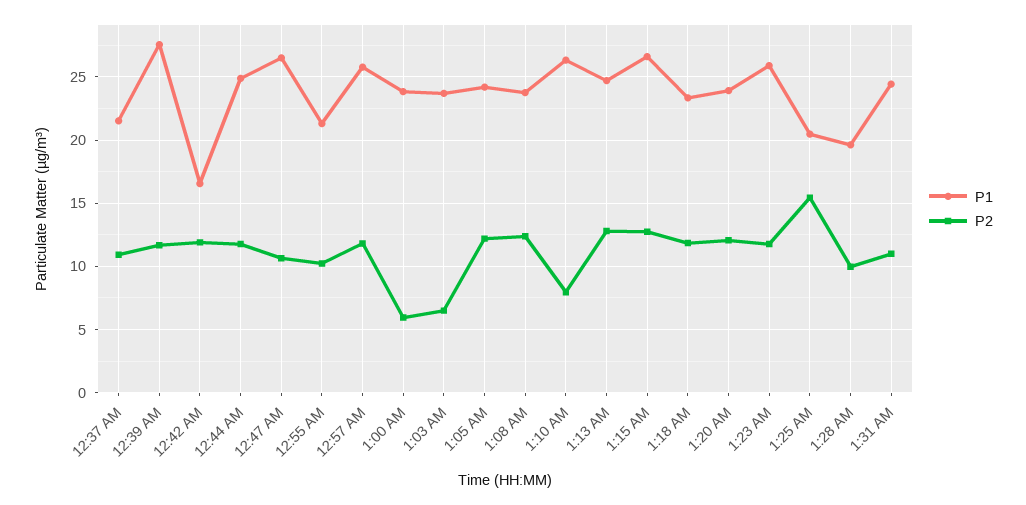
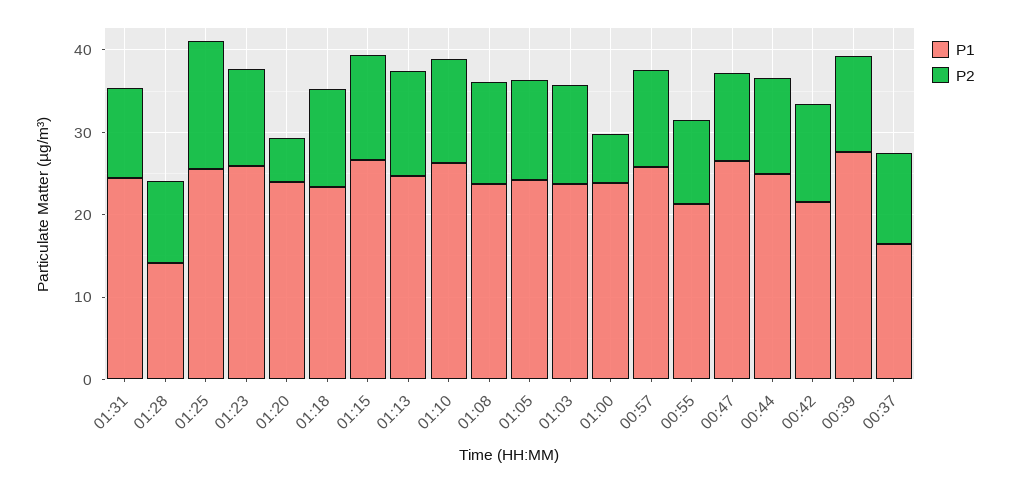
  {
    "P1": {
-     "12:37 AM": 21.5,
+     "12:37 AM": 16,
      "12:39 AM": 27.5,
-     "12:42 AM": 16.5,
+     "12:42 AM": 22,
      "12:44 AM": 25,
      "12:47 AM": 26.5,
      "12:55 AM": 21.5,
      "12:57 AM": 26,
      "1:00 AM": 24,
      "1:03 AM": 23.5,
      "1:05 AM": 24,
      "1:08 AM": 24,
      "1:10 AM": 26.5,
      "1:13 AM": 24.5,
      "1:15 AM": 26.5,
      "1:18 AM": 23.5,
      "1:20 AM": 24,
      "1:23 AM": 26,
-     "1:25 AM": 20.5,
+     "1:25 AM": 26,
-     "1:28 AM": 19.5,
+     "1:28 AM": 14,
      "1:31 AM": 24.5
    },
    "P2": {
      "12:37 AM": 11,
      "12:39 AM": 11.5,
      "12:42 AM": 12,
      "12:44 AM": 12,
      "12:47 AM": 10.5,
      "12:55 AM": 10,
      "12:57 AM": 12,
      "1:00 AM": 6,
-     "1:03 AM": 6.5,
+     "1:03 AM": 12,
      "1:05 AM": 12,
      "1:08 AM": 12.5,
-     "1:10 AM": 8,
+     "1:10 AM": 12,
      "1:13 AM": 13,
      "1:15 AM": 13,
      "1:18 AM": 12,
-     "1:20 AM": 12,
+     "1:20 AM": 6,
      "1:23 AM": 12,
      "1:25 AM": 15.5,
      "1:28 AM": 10,
      "1:31 AM": 11
    }
  }

